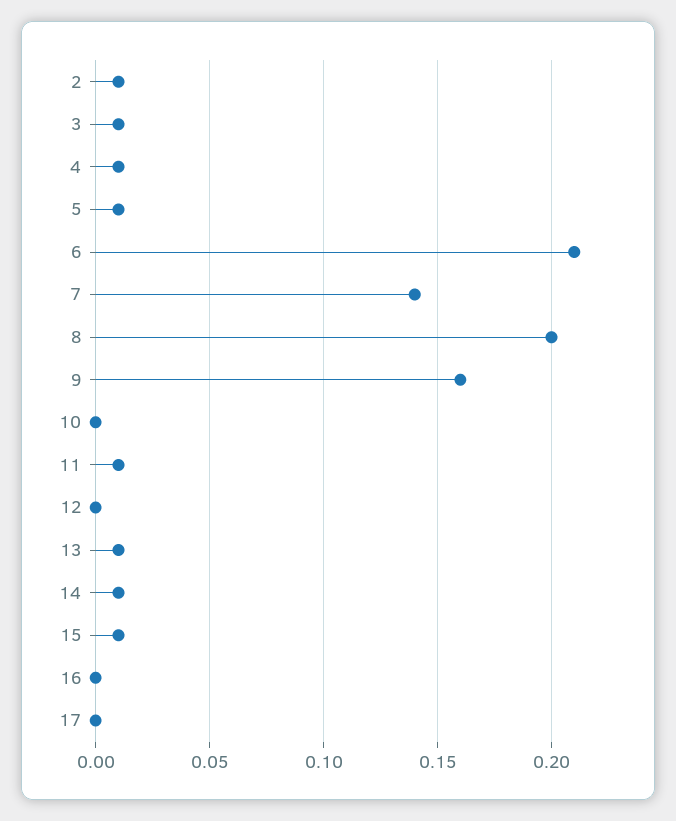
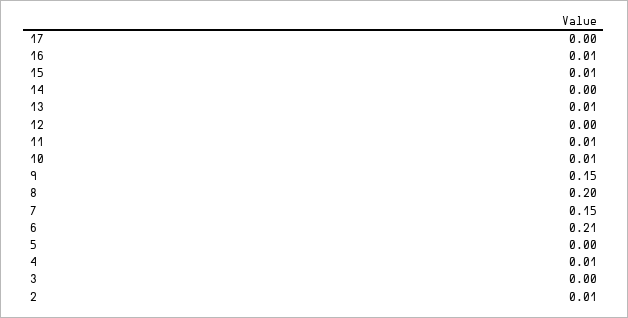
  {
    "2": 0.01,
-   "3": 0.01,
+   "3": 0,
    "4": 0.01,
-   "5": 0.01,
+   "5": 0,
    "6": 0.21,
-   "7": 0.14,
+   "7": 0.15,
    "8": 0.2,
-   "9": 0.16,
+   "9": 0.15,
-   "10": 0,
+   "10": 0.01,
    "11": 0.01,
    "12": 0,
    "13": 0.01,
-   "14": 0.01,
+   "14": 0,
    "15": 0.01,
-   "16": 0,
+   "16": 0.01,
    "17": 0
  }

